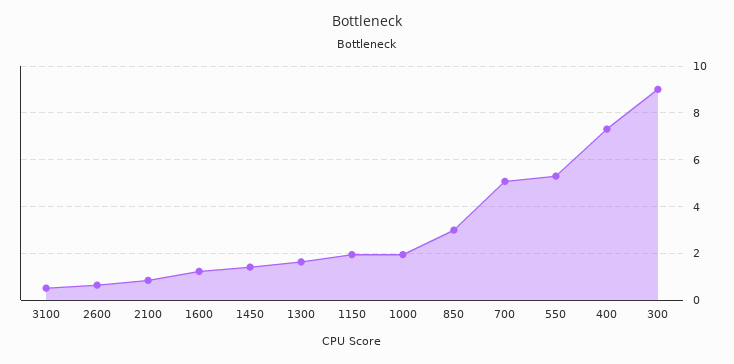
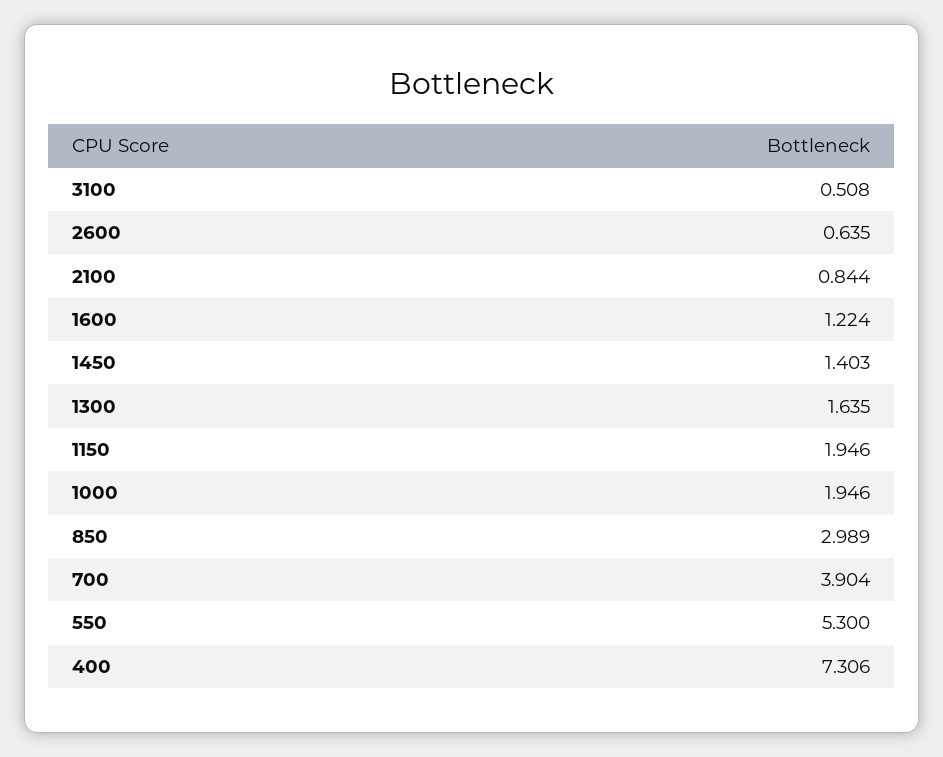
  {
    "3100": 0.508,
    "2600": 0.635,
    "2100": 0.844,
    "1600": 1.224,
    "1450": 1.403,
    "1300": 1.635,
    "1150": 1.946,
    "1000": 1.946,
    "850": 2.989,
-   "700": 5,
+   "700": 3.904,
    "550": 5.3,
-   "400": 7.306,
+   "400": 7.306
-   "300": 9
  }

